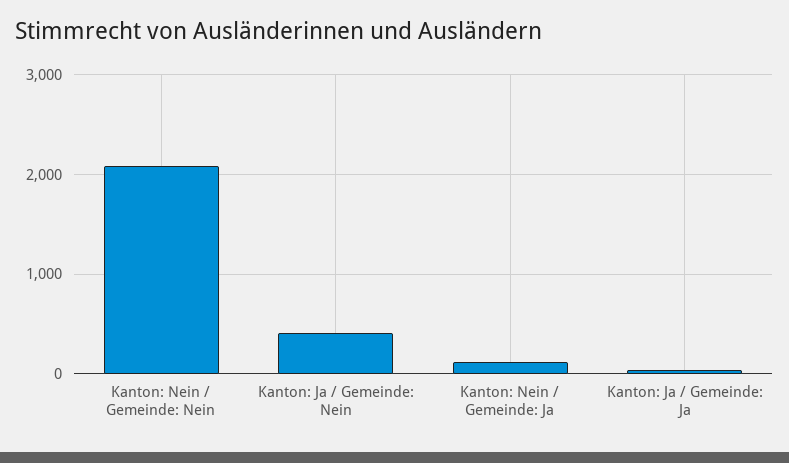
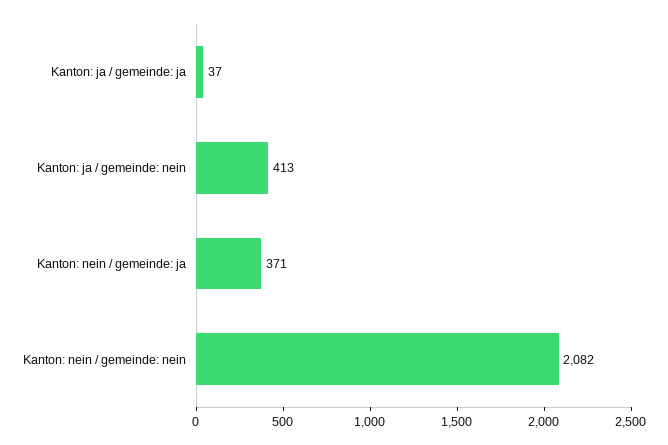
  {
    "Kanton: Nein / Gemeinde: Nein": 2082,
    "Kanton: Ja / Gemeinde: Nein": 413,
-   "Kanton: Nein / Gemeinde: Ja": 100,
+   "Kanton: Nein / Gemeinde: Ja": 371,
    "Kanton: Ja / Gemeinde: Ja": 37
  }

